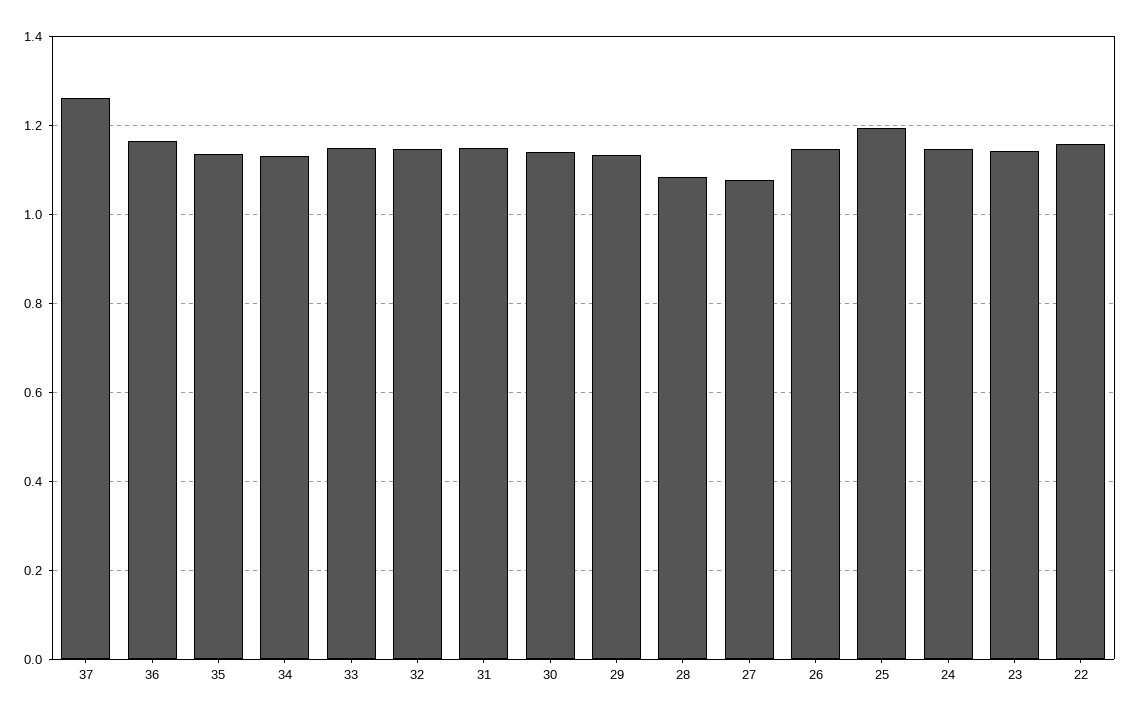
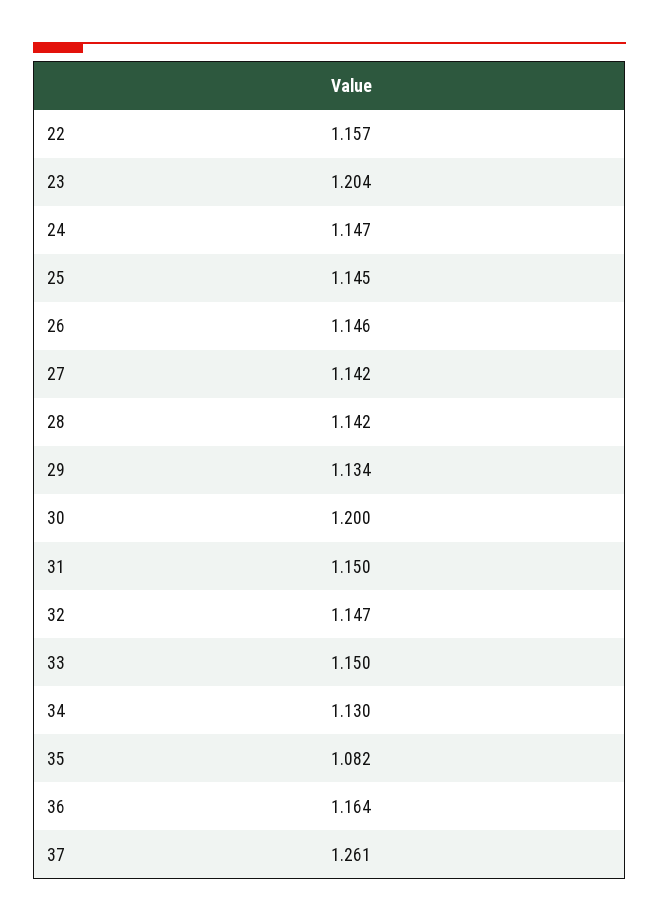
  {
    "37": 1.261,
    "36": 1.164,
-   "35": 1.14,
+   "35": 1.082,
    "34": 1.13,
    "33": 1.15,
    "32": 1.147,
    "31": 1.15,
-   "30": 1.14,
+   "30": 1.2,
    "29": 1.134,
-   "28": 1.08,
+   "28": 1.142,
-   "27": 1.08,
+   "27": 1.142,
    "26": 1.146,
-   "25": 1.2,
+   "25": 1.145,
    "24": 1.147,
-   "23": 1.14,
+   "23": 1.204,
    "22": 1.157
  }

